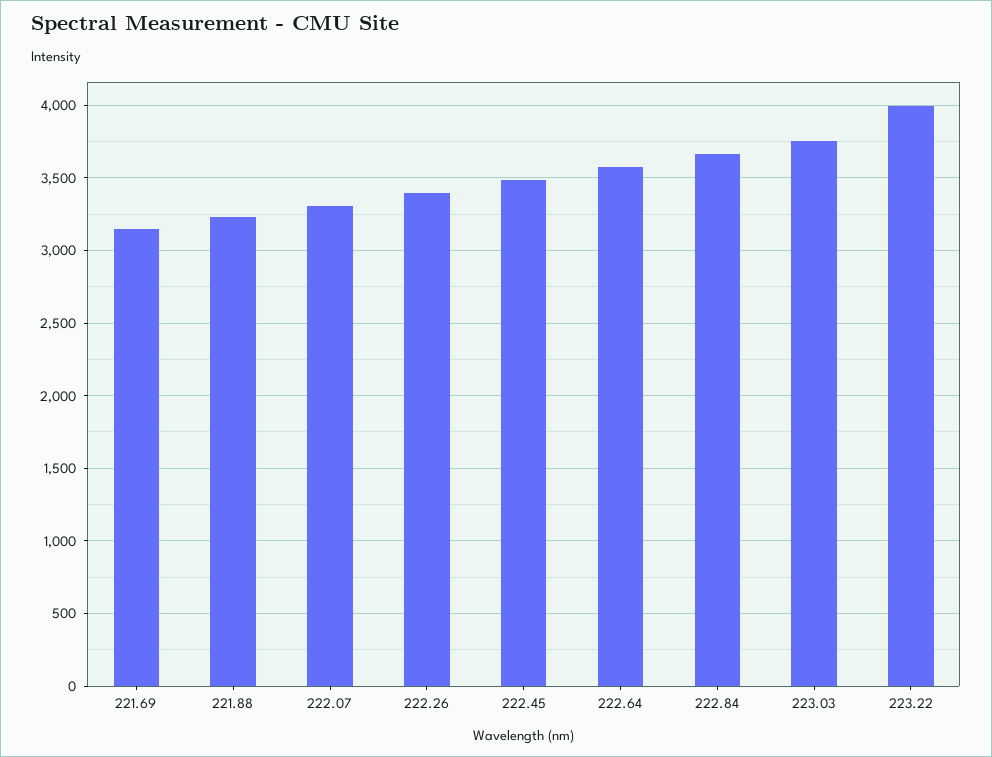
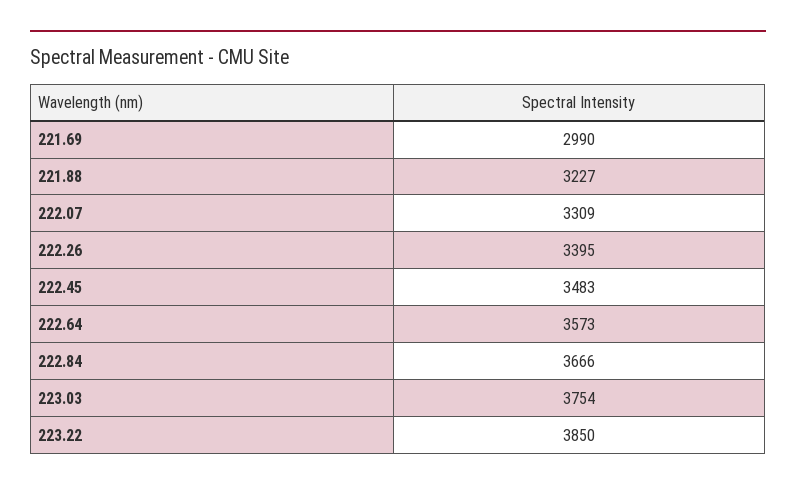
  {
-   "221.69": 3150,
+   "221.69": 2990,
    "221.88": 3227,
    "222.07": 3309,
    "222.26": 3395,
    "222.45": 3483,
    "222.64": 3573,
    "222.84": 3666,
    "223.03": 3754,
-   "223.22": 4000
+   "223.22": 3850
  }

